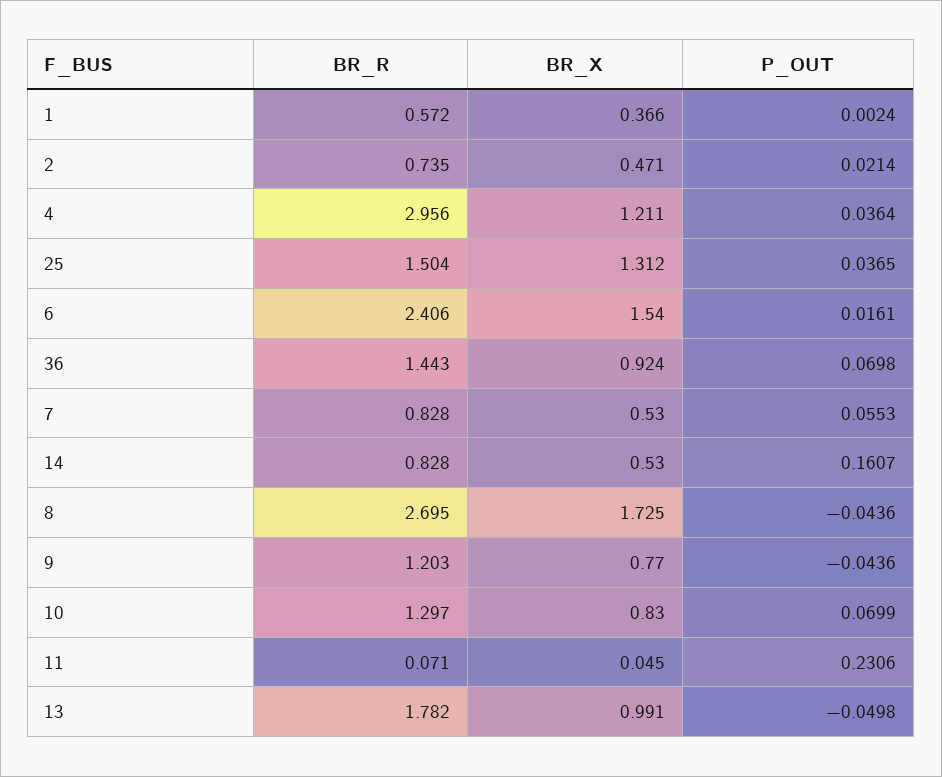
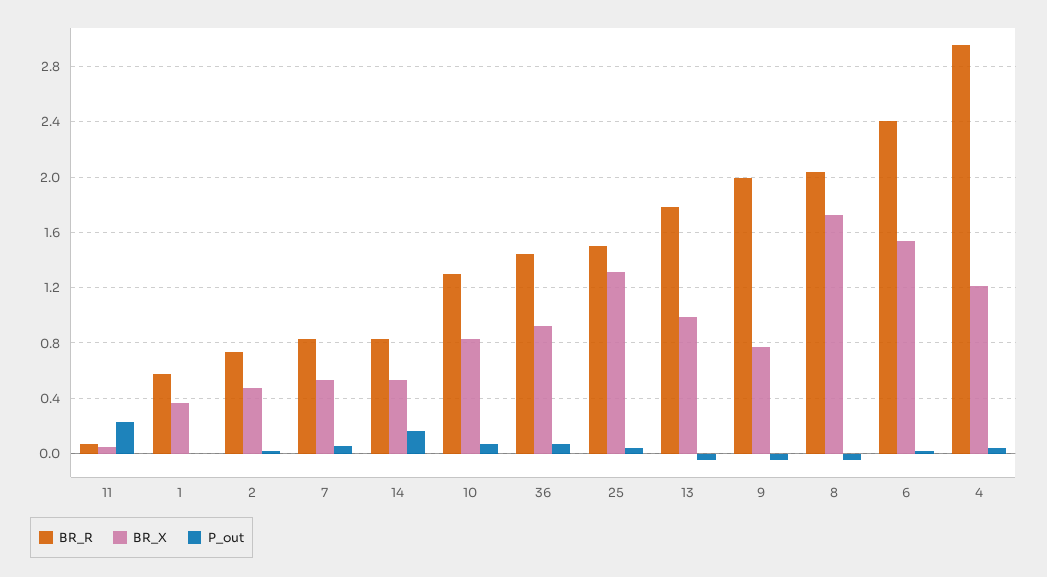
  {
    "BR_R": {
      "1": 0.572,
      "2": 0.735,
      "4": 2.956,
      "25": 1.504,
      "6": 2.406,
      "36": 1.443,
      "7": 0.828,
      "14": 0.828,
-     "8": 2.695,
+     "8": 2.05,
-     "9": 1.203,
+     "9": 2,
      "10": 1.297,
      "11": 0.071,
      "13": 1.782
    },
    "BR_X": {
      "1": 0.366,
      "2": 0.471,
      "4": 1.211,
      "25": 1.312,
      "6": 1.54,
      "36": 0.924,
      "7": 0.53,
      "14": 0.53,
      "8": 1.725,
      "9": 0.77,
      "10": 0.83,
      "11": 0.045,
      "13": 0.991
    },
    "P_OUT": {
      "1": 0.0024,
      "2": 0.0214,
      "4": 0.0364,
      "25": 0.0365,
      "6": 0.0161,
      "36": 0.0698,
      "7": 0.0553,
      "14": 0.1607,
      "8": -0.0436,
      "9": -0.0436,
      "10": 0.0699,
      "11": 0.2306,
      "13": -0.0498
    }
  }

